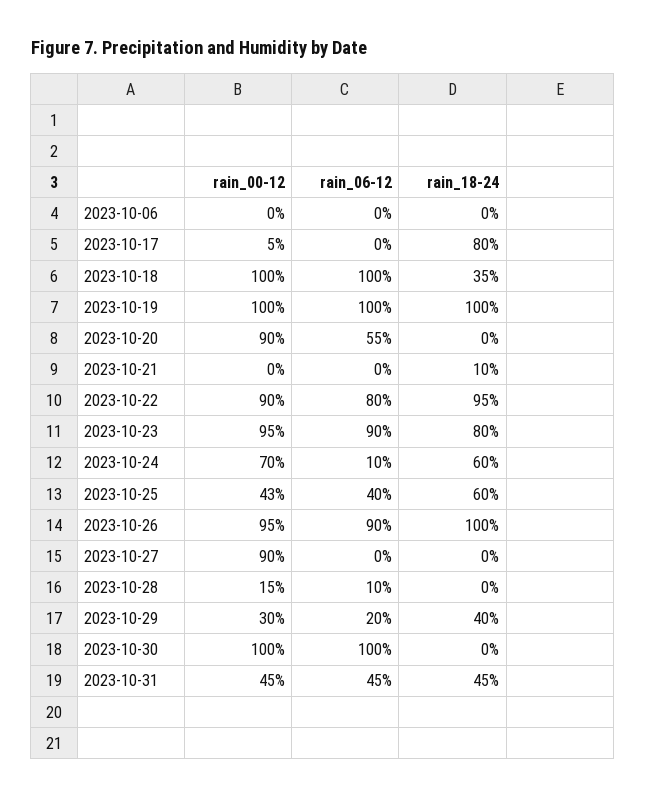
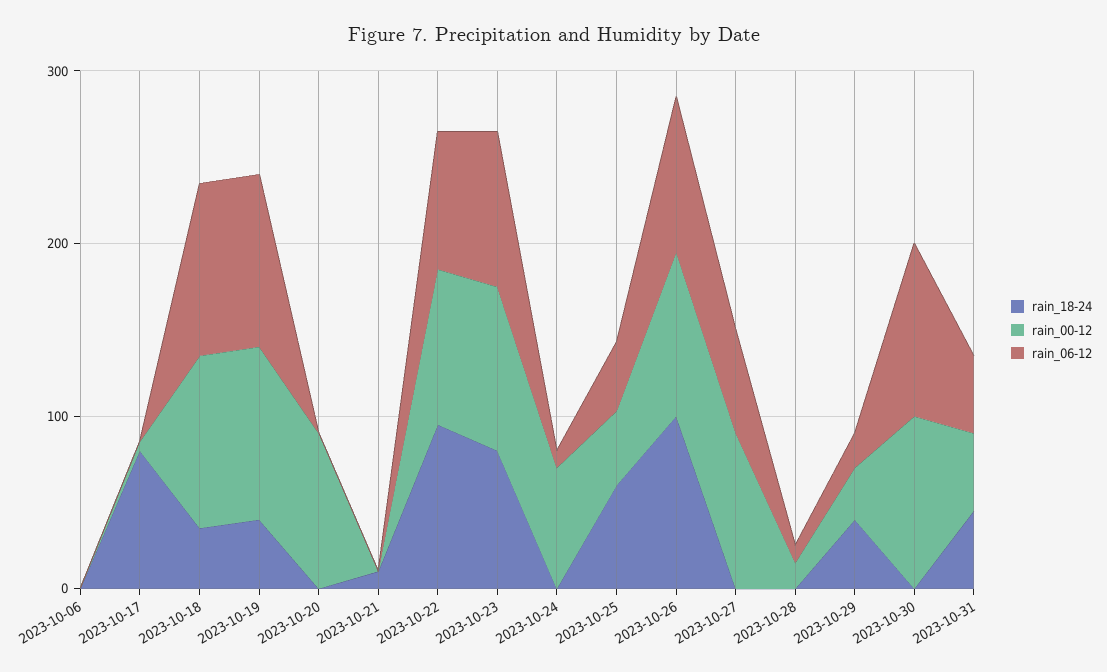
  {
    "rain_00-12": {
      "2023-10-06": 0,
      "2023-10-17": 5,
      "2023-10-18": 100,
      "2023-10-19": 100,
      "2023-10-20": 90,
      "2023-10-21": 0,
      "2023-10-22": 90,
      "2023-10-23": 95,
      "2023-10-24": 70,
      "2023-10-25": 43,
      "2023-10-26": 95,
      "2023-10-27": 90,
      "2023-10-28": 15,
      "2023-10-29": 30,
      "2023-10-30": 100,
      "2023-10-31": 45
    },
    "rain_06-12": {
      "2023-10-06": 0,
      "2023-10-17": 0,
      "2023-10-18": 100,
      "2023-10-19": 100,
-     "2023-10-20": 55,
+     "2023-10-20": 0,
      "2023-10-21": 0,
      "2023-10-22": 80,
      "2023-10-23": 90,
      "2023-10-24": 10,
      "2023-10-25": 40,
      "2023-10-26": 90,
-     "2023-10-27": 0,
+     "2023-10-27": 60,
      "2023-10-28": 10,
      "2023-10-29": 20,
      "2023-10-30": 100,
      "2023-10-31": 45
    },
    "rain_18-24": {
      "2023-10-06": 0,
      "2023-10-17": 80,
      "2023-10-18": 35,
-     "2023-10-19": 100,
+     "2023-10-19": 40,
      "2023-10-20": 0,
      "2023-10-21": 10,
      "2023-10-22": 95,
      "2023-10-23": 80,
-     "2023-10-24": 60,
+     "2023-10-24": 0,
      "2023-10-25": 60,
      "2023-10-26": 100,
      "2023-10-27": 0,
      "2023-10-28": 0,
      "2023-10-29": 40,
      "2023-10-30": 0,
      "2023-10-31": 45
    }
  }

